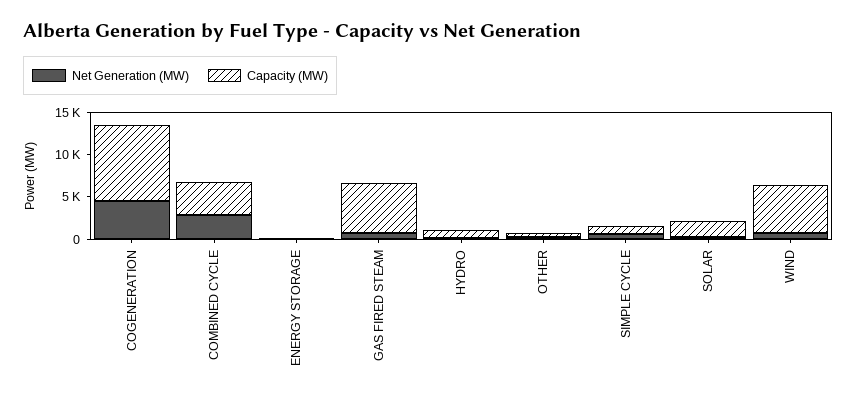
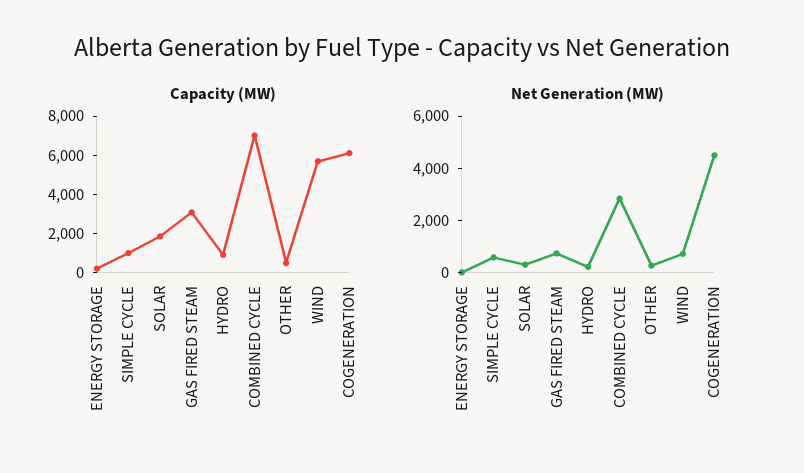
  {
    "Net Generation (MW)": {
      "COGENERATION": 4500,
      "COMBINED CYCLE": 3000,
      "ENERGY STORAGE": 0,
      "GAS FIRED STEAM": 500,
      "HYDRO": 0,
      "OTHER": 500,
      "SIMPLE CYCLE": 500,
      "SOLAR": 500,
      "WIND": 500
    },
    "Capacity (MW)": {
-     "COGENERATION": 9000,
+     "COGENERATION": 6000,
-     "COMBINED CYCLE": 4000,
+     "COMBINED CYCLE": 7000,
      "ENERGY STORAGE": 0,
-     "GAS FIRED STEAM": 6000,
+     "GAS FIRED STEAM": 3000,
      "HYDRO": 1000,
      "OTHER": 500,
      "SIMPLE CYCLE": 1000,
      "SOLAR": 2000,
      "WIND": 5500
    }
  }

